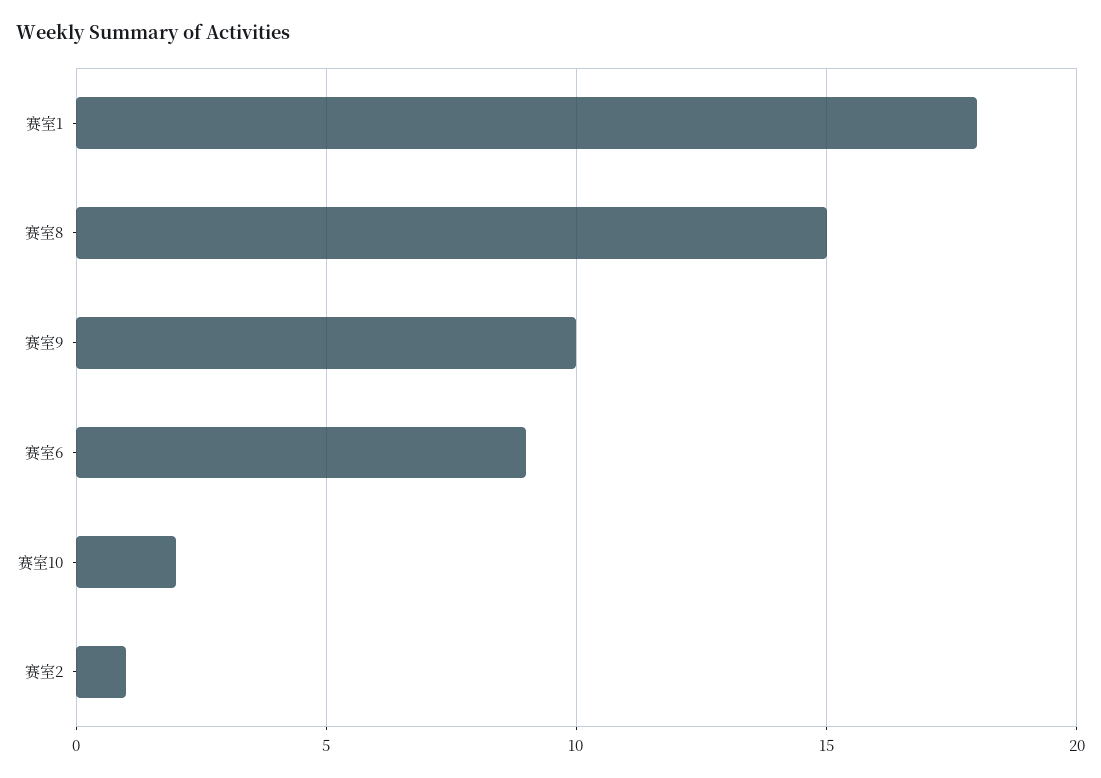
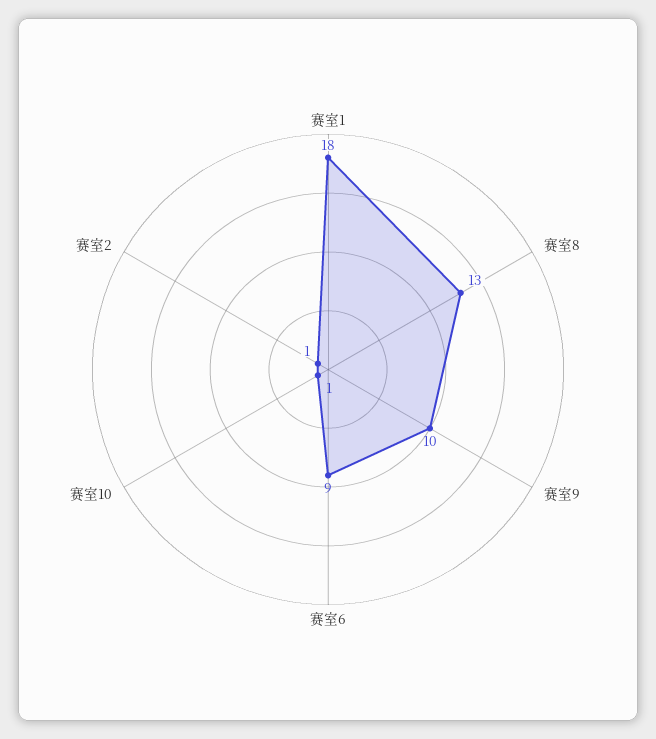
  {
    "赛室1": 18,
-   "赛室8": 15,
+   "赛室8": 13,
    "赛室9": 10,
    "赛室6": 9,
-   "赛室10": 2,
+   "赛室10": 1,
    "赛室2": 1
  }

